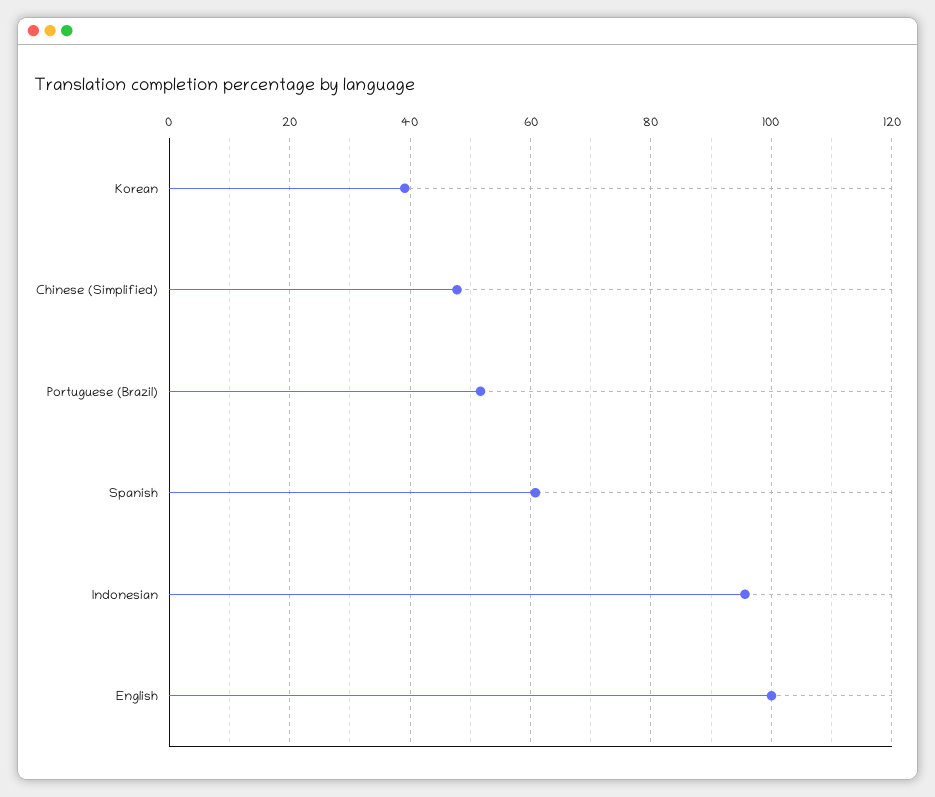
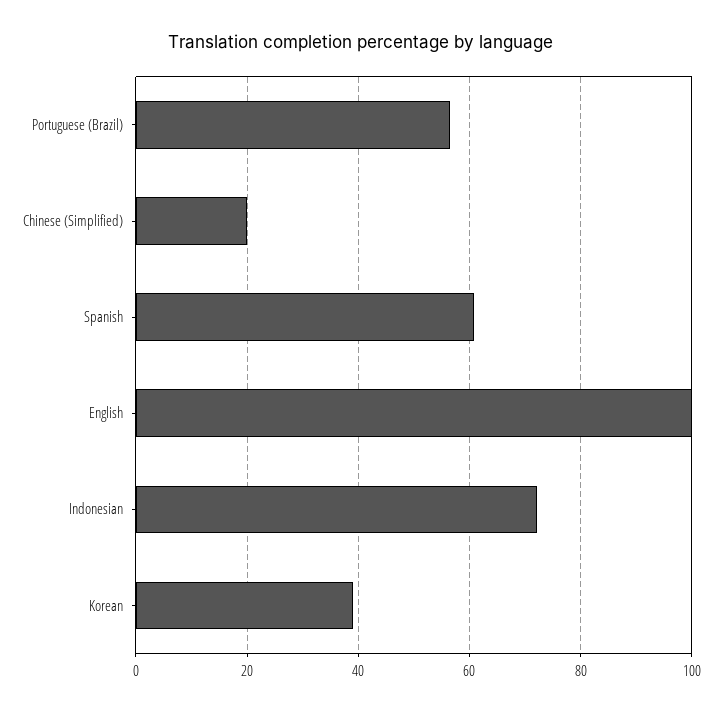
  {
    "Korean": 40,
-   "Chinese (Simplified)": 48,
+   "Chinese (Simplified)": 20,
-   "Portuguese (Brazil)": 52,
+   "Portuguese (Brazil)": 56,
    "Spanish": 60,
-   "Indonesian": 96,
+   "Indonesian": 72,
    "English": 100
  }

